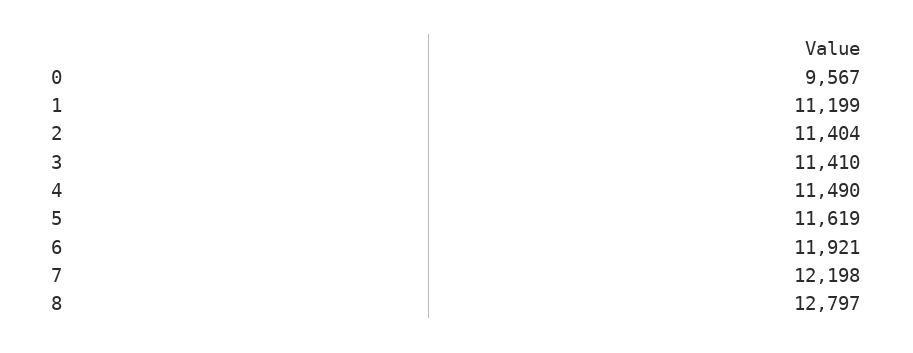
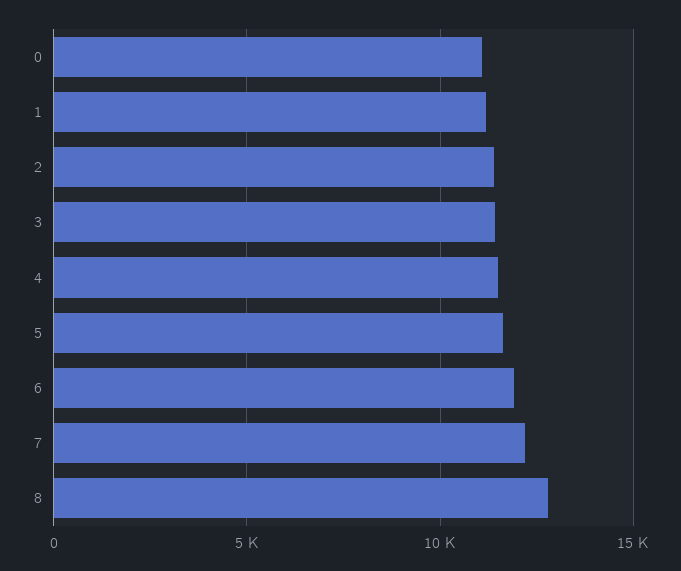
  {
-   "0": 9567,
+   "0": 11000,
    "1": 11199,
    "2": 11404,
    "3": 11410,
    "4": 11490,
    "5": 11619,
    "6": 11921,
    "7": 12198,
    "8": 12797
  }

